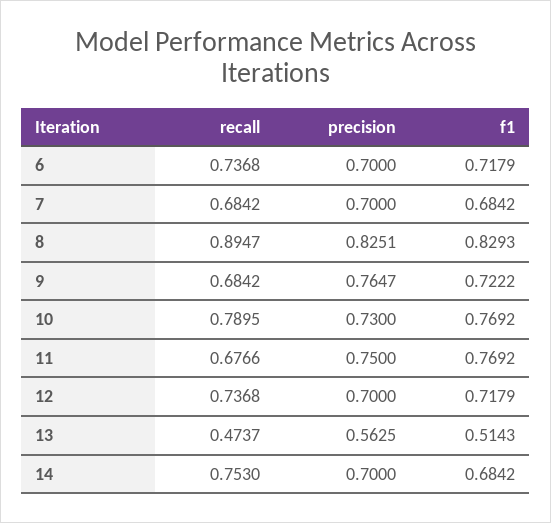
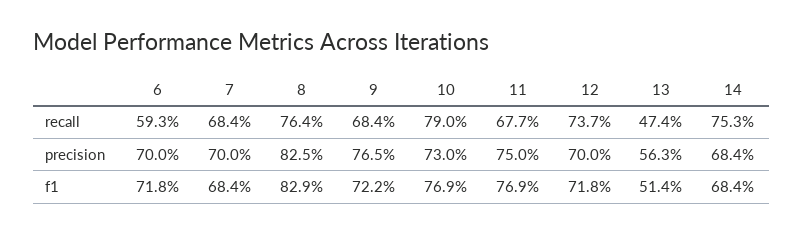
  {
    "recall": {
-     "6": 0.7368,
+     "6": 0.593,
      "7": 0.6842,
-     "8": 0.8947,
+     "8": 0.764,
      "9": 0.6842,
      "10": 0.7895,
      "11": 0.6766,
      "12": 0.7368,
      "13": 0.4737,
      "14": 0.753
    },
    "precision": {
      "6": 0.7,
      "7": 0.7,
      "8": 0.8251,
      "9": 0.7647,
      "10": 0.73,
      "11": 0.75,
      "12": 0.7,
      "13": 0.5625,
-     "14": 0.7
+     "14": 0.684
    },
    "f1": {
      "6": 0.7179,
      "7": 0.6842,
      "8": 0.8293,
      "9": 0.7222,
      "10": 0.7692,
      "11": 0.7692,
      "12": 0.7179,
      "13": 0.5143,
      "14": 0.6842
    }
  }

